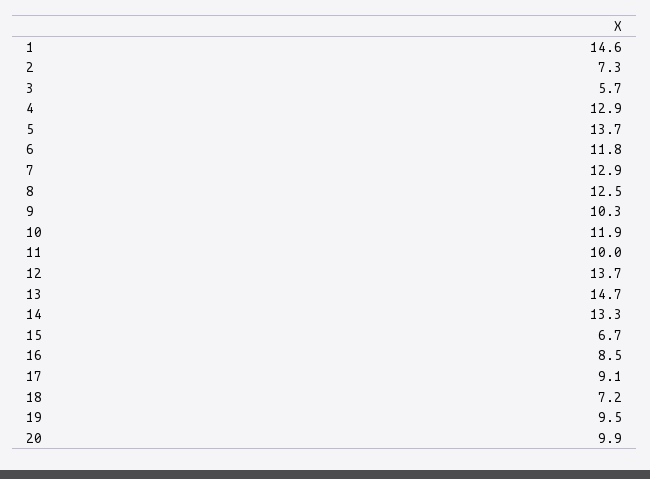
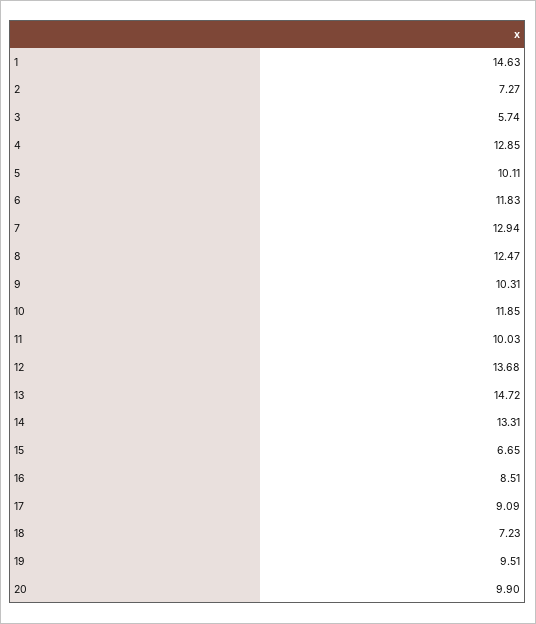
  {
    "1": 14.63,
    "2": 7.27,
    "3": 5.74,
    "4": 12.85,
-   "5": 13.7,
+   "5": 10.11,
    "6": 11.83,
    "7": 12.94,
    "8": 12.47,
    "9": 10.31,
    "10": 11.85,
    "11": 10.03,
    "12": 13.68,
    "13": 14.72,
    "14": 13.31,
    "15": 6.65,
    "16": 8.51,
    "17": 9.09,
    "18": 7.23,
    "19": 9.51,
    "20": 9.9
  }

